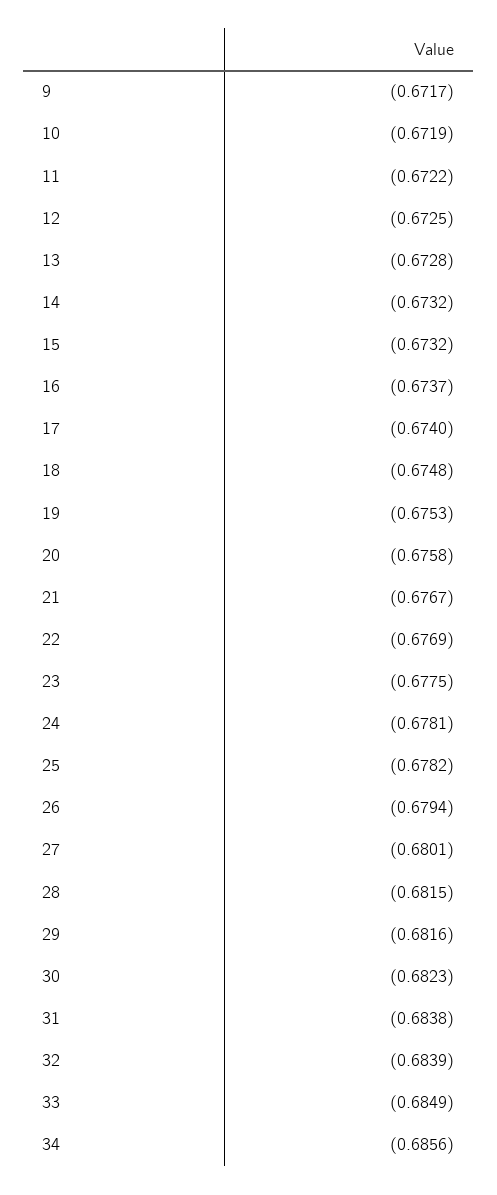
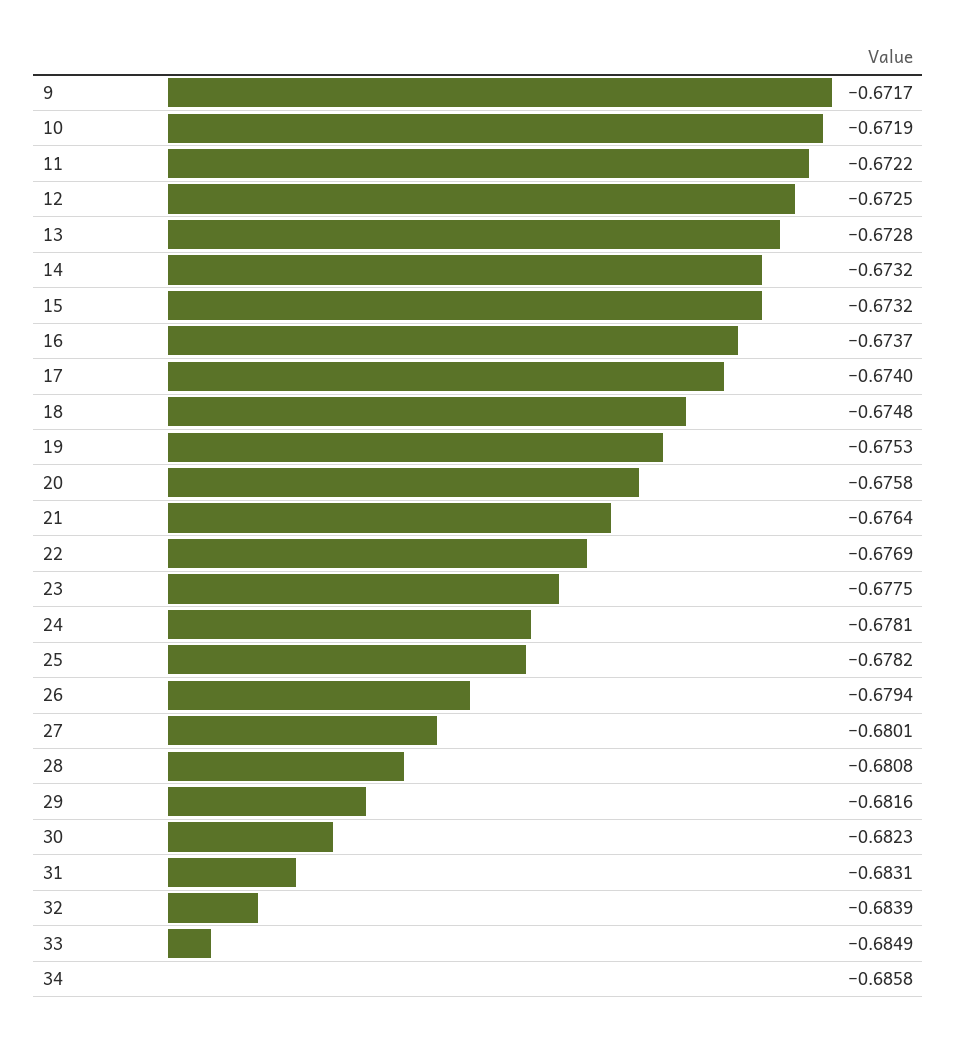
  {
    "9": -0.6717,
    "10": -0.6719,
    "11": -0.6722,
    "12": -0.6725,
    "13": -0.6728,
    "14": -0.6732,
    "15": -0.6732,
    "16": -0.6737,
    "17": -0.674,
    "18": -0.6748,
    "19": -0.6753,
    "20": -0.6758,
-   "21": -0.6767,
+   "21": -0.6764,
    "22": -0.6769,
    "23": -0.6775,
    "24": -0.6781,
    "25": -0.6782,
    "26": -0.6794,
    "27": -0.6801,
-   "28": -0.6815,
+   "28": -0.6808,
    "29": -0.6816,
    "30": -0.6823,
-   "31": -0.6838,
+   "31": -0.6831,
    "32": -0.6839,
    "33": -0.6849,
-   "34": -0.6856
+   "34": -0.6858
  }

